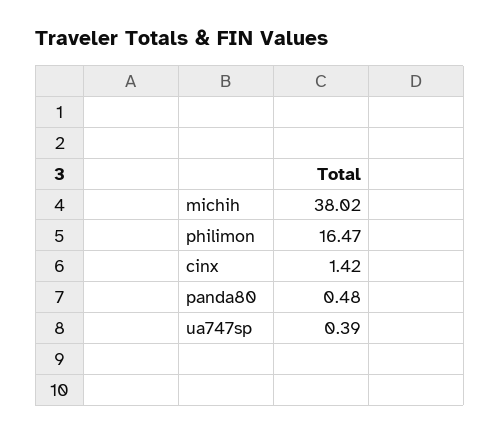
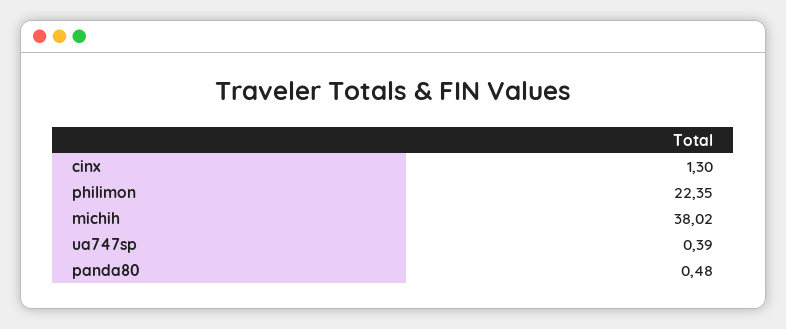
  {
    "michih": 38.02,
-   "philimon": 16.47,
+   "philimon": 22.35,
-   "cinx": 1.42,
+   "cinx": 1.3,
    "panda80": 0.48,
    "ua747sp": 0.39
  }

